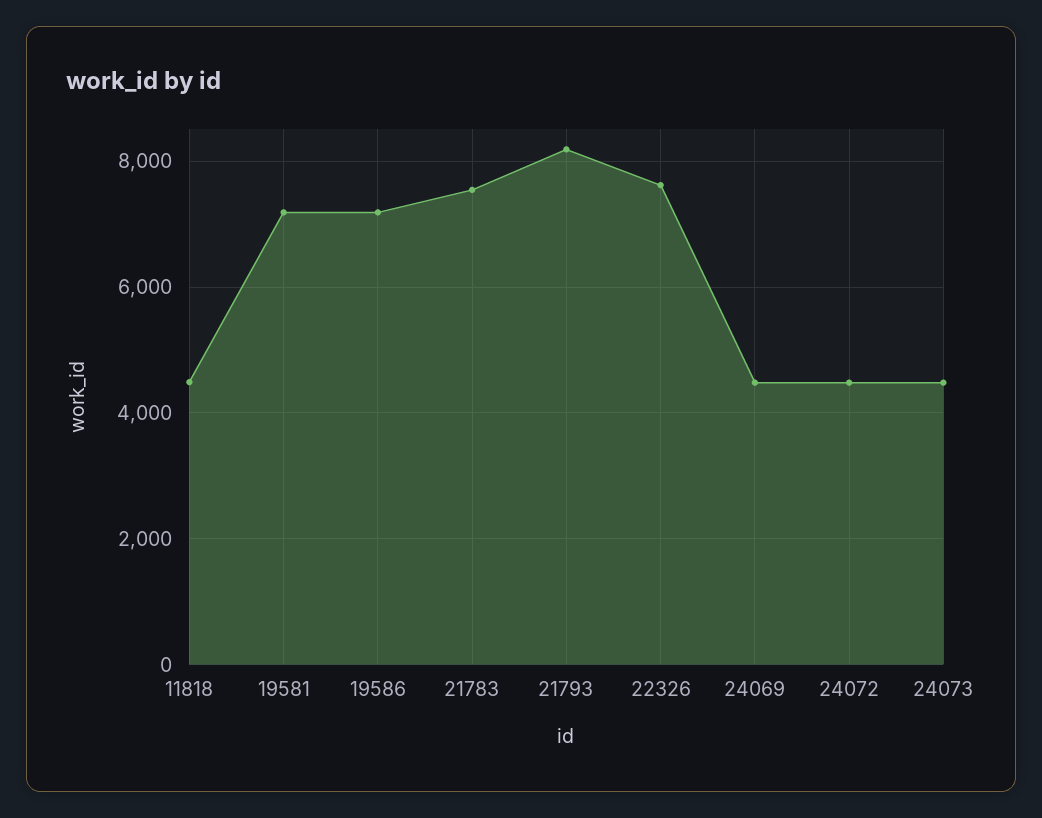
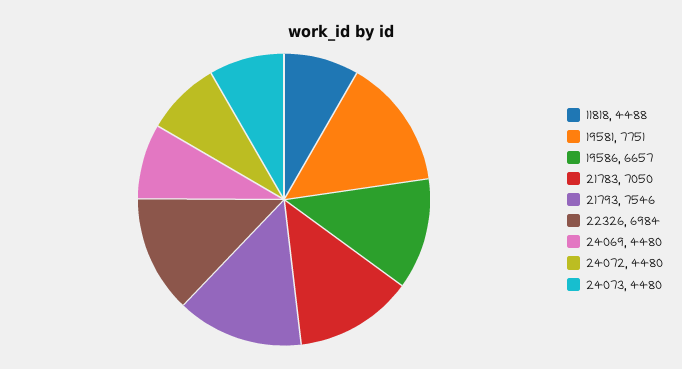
  {
    "11818": 4488,
-   "19581": 7200,
+   "19581": 7751,
-   "19586": 7200,
+   "19586": 6657,
-   "21783": 7600,
+   "21783": 7050,
-   "21793": 8200,
+   "21793": 7546,
-   "22326": 7600,
+   "22326": 6984,
    "24069": 4480,
    "24072": 4480,
    "24073": 4480
  }

